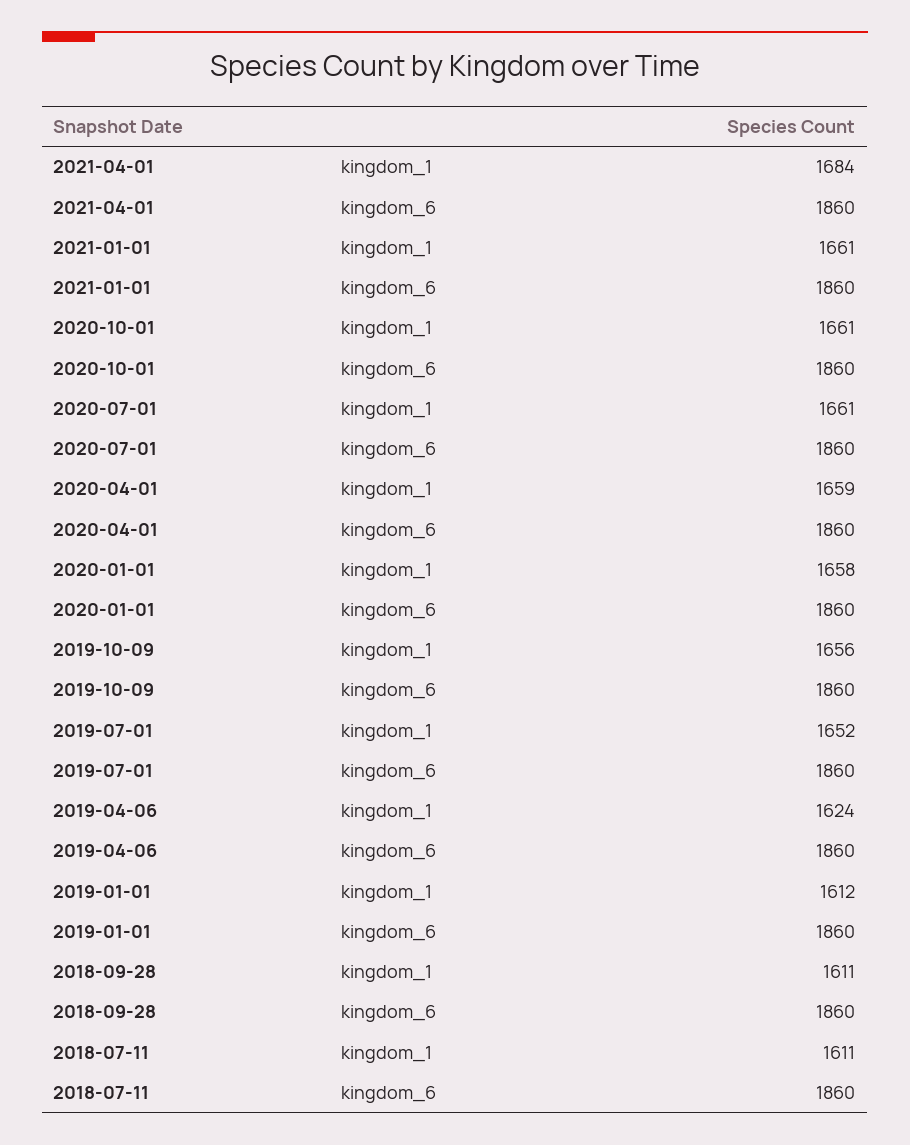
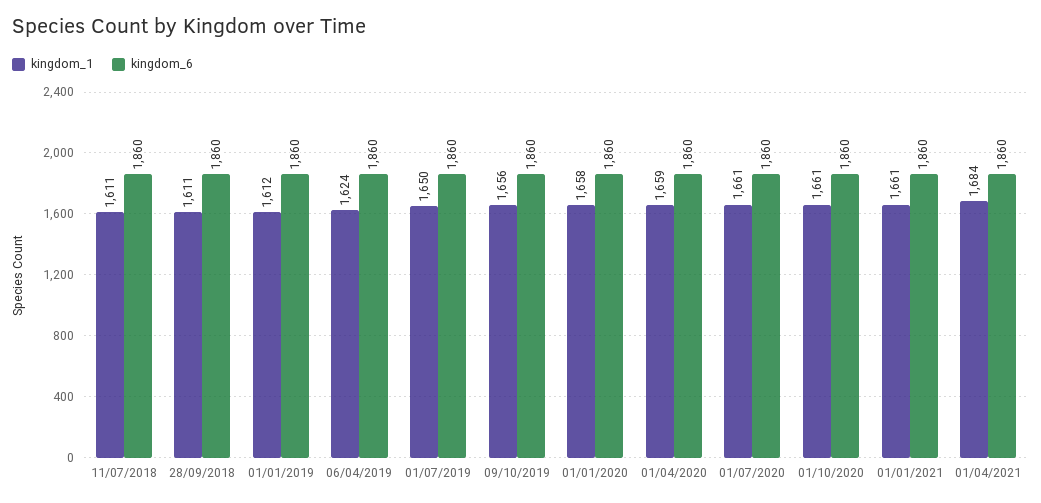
  {
    "kingdom_1": {
      "2021-04-01": 1684,
      "2021-01-01": 1661,
      "2020-10-01": 1661,
      "2020-07-01": 1661,
      "2020-04-01": 1659,
      "2020-01-01": 1658,
      "2019-10-09": 1656,
-     "2019-07-01": 1652,
+     "2019-07-01": 1650,
      "2019-04-06": 1624,
      "2019-01-01": 1612,
      "2018-09-28": 1611,
      "2018-07-11": 1611
    },
    "kingdom_6": {
      "2021-04-01": 1860,
      "2021-01-01": 1860,
      "2020-10-01": 1860,
      "2020-07-01": 1860,
      "2020-04-01": 1860,
      "2020-01-01": 1860,
      "2019-10-09": 1860,
      "2019-07-01": 1860,
      "2019-04-06": 1860,
      "2019-01-01": 1860,
      "2018-09-28": 1860,
      "2018-07-11": 1860
    }
  }

